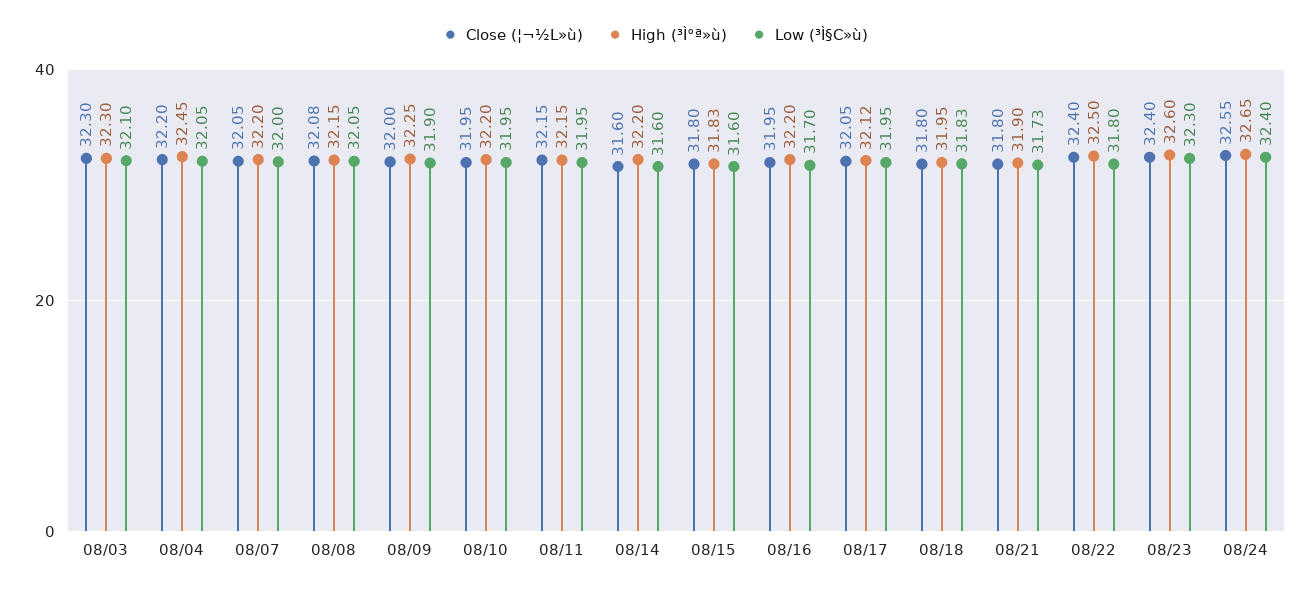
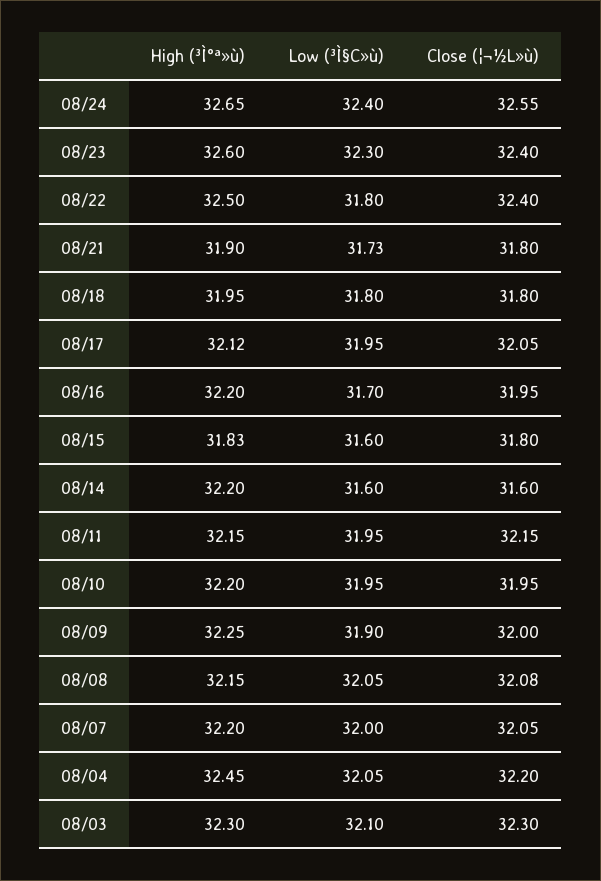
  {
    "Close (¦¬½L»ù)": {
      "08/03": 32.3,
      "08/04": 32.2,
      "08/07": 32.05,
      "08/08": 32.08,
      "08/09": 32,
      "08/10": 31.95,
      "08/11": 32.15,
      "08/14": 31.6,
      "08/15": 31.8,
      "08/16": 31.95,
      "08/17": 32.05,
      "08/18": 31.8,
      "08/21": 31.8,
      "08/22": 32.4,
      "08/23": 32.4,
      "08/24": 32.55
    },
    "High (³Ì°ª»ù)": {
      "08/03": 32.3,
      "08/04": 32.45,
      "08/07": 32.2,
      "08/08": 32.15,
      "08/09": 32.25,
      "08/10": 32.2,
      "08/11": 32.15,
      "08/14": 32.2,
      "08/15": 31.83,
      "08/16": 32.2,
      "08/17": 32.12,
      "08/18": 31.95,
      "08/21": 31.9,
      "08/22": 32.5,
      "08/23": 32.6,
      "08/24": 32.65
    },
    "Low (³Ì§C»ù)": {
      "08/03": 32.1,
      "08/04": 32.05,
      "08/07": 32,
      "08/08": 32.05,
      "08/09": 31.9,
      "08/10": 31.95,
      "08/11": 31.95,
      "08/14": 31.6,
      "08/15": 31.6,
      "08/16": 31.7,
      "08/17": 31.95,
-     "08/18": 31.83,
+     "08/18": 31.8,
      "08/21": 31.73,
      "08/22": 31.8,
      "08/23": 32.3,
      "08/24": 32.4
    }
  }

